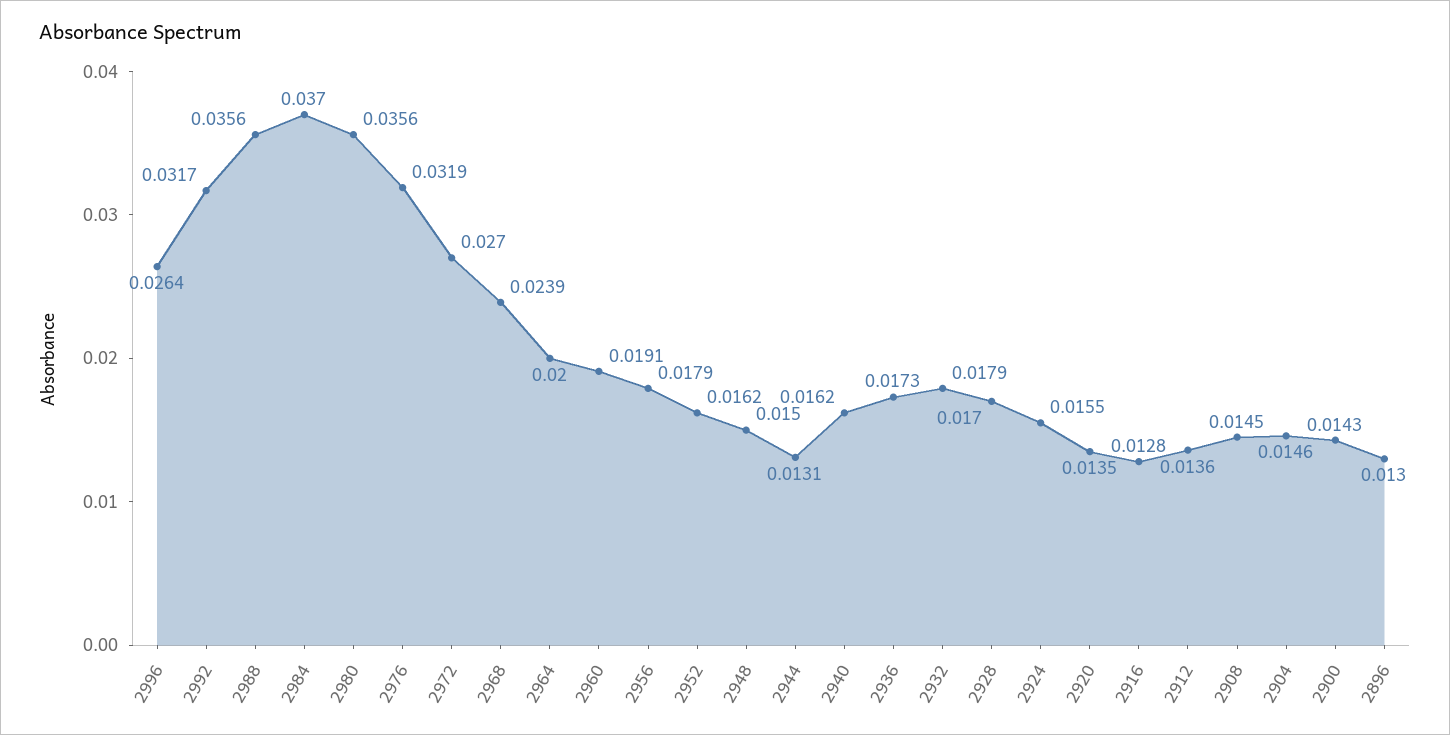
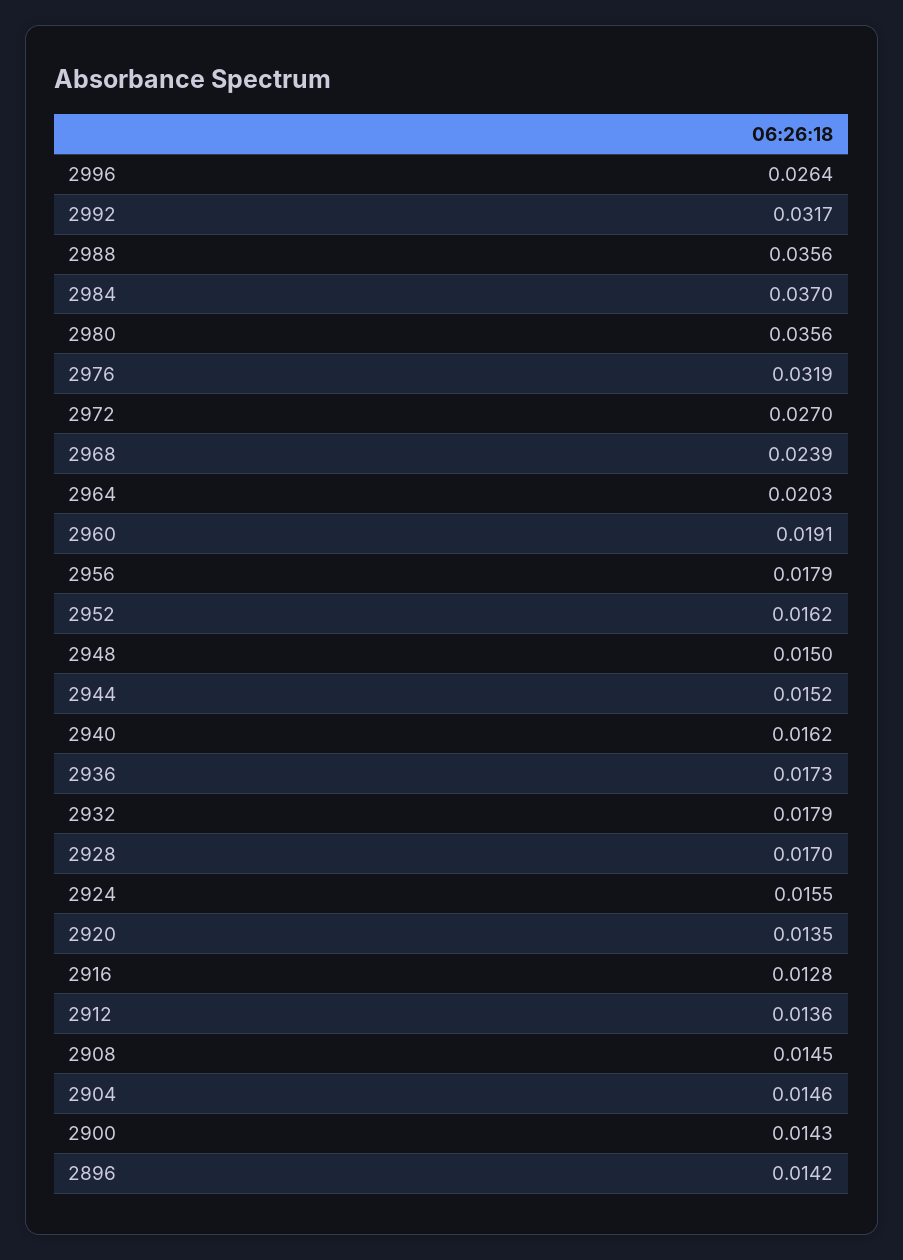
  {
    "2996": 0.0264,
    "2992": 0.0317,
    "2988": 0.0356,
    "2984": 0.037,
    "2980": 0.0356,
    "2976": 0.0319,
    "2972": 0.027,
    "2968": 0.0239,
-   "2964": 0.02,
+   "2964": 0.0203,
    "2960": 0.0191,
    "2956": 0.0179,
    "2952": 0.0162,
    "2948": 0.015,
-   "2944": 0.0131,
+   "2944": 0.0152,
    "2940": 0.0162,
    "2936": 0.0173,
    "2932": 0.0179,
    "2928": 0.017,
    "2924": 0.0155,
    "2920": 0.0135,
    "2916": 0.0128,
    "2912": 0.0136,
    "2908": 0.0145,
    "2904": 0.0146,
    "2900": 0.0143,
-   "2896": 0.013
+   "2896": 0.0142
  }

